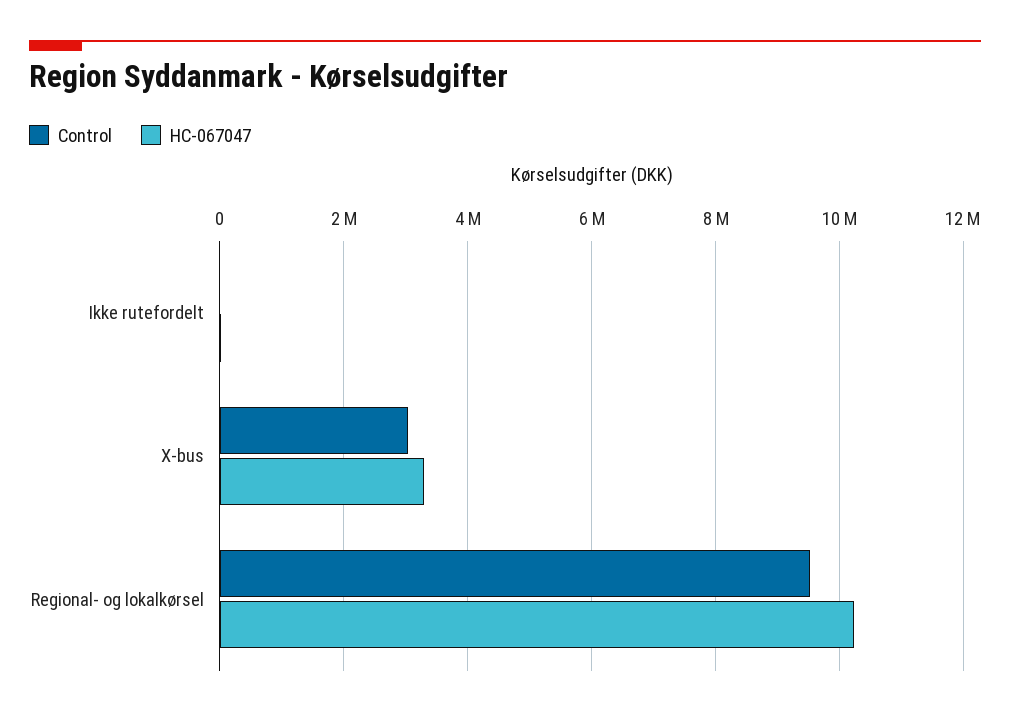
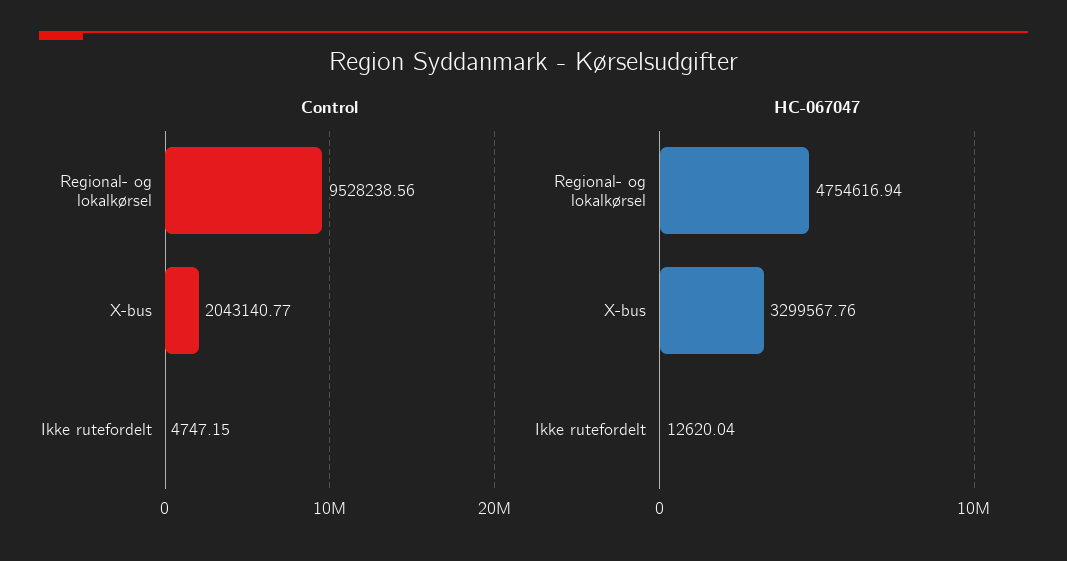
  {
    "Control": {
      "Ikke rutefordelt": 4747.15,
-     "X-bus": 3000000,
+     "X-bus": 2043140.77,
      "Regional- og lokalkørsel": 9528238.56
    },
    "HC-067047": {
      "Ikke rutefordelt": 12620.04,
      "X-bus": 3299567.76,
-     "Regional- og lokalkørsel": 10200000
+     "Regional- og lokalkørsel": 4754616.94
    }
  }

